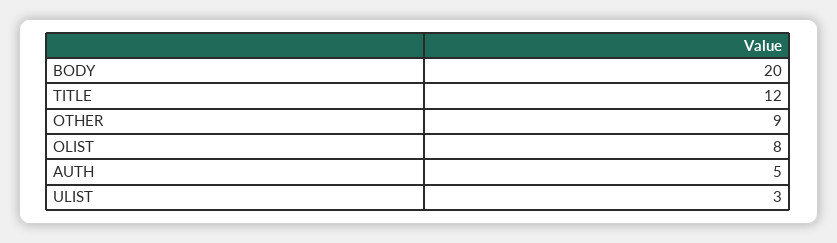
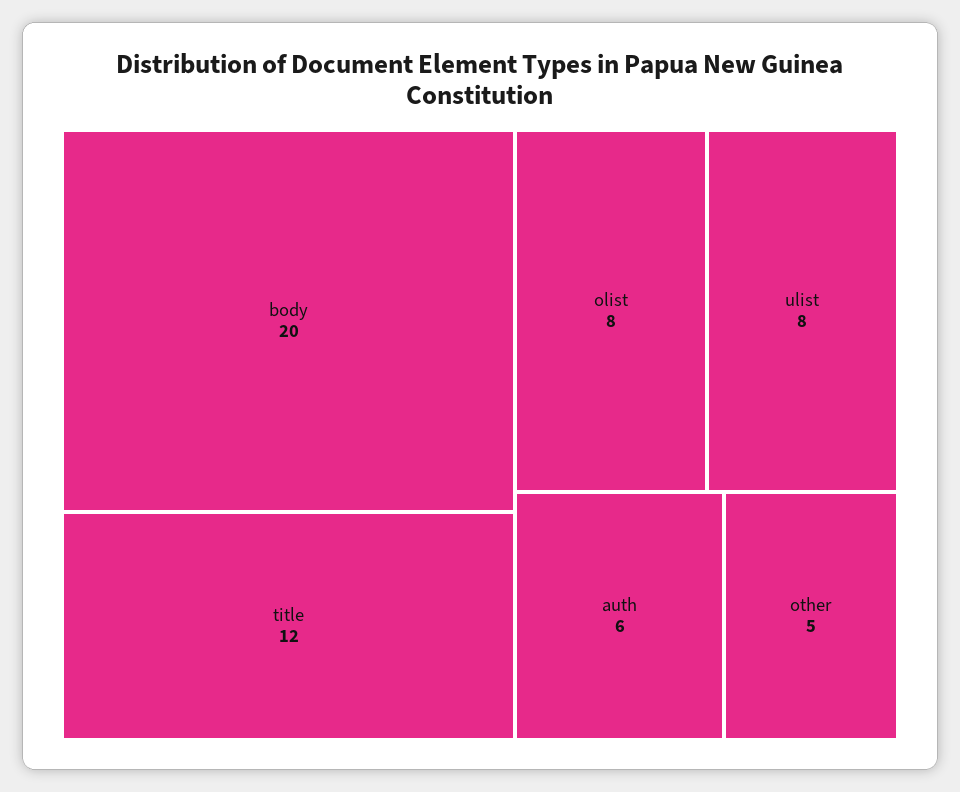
  {
    "BODY": 20,
    "TITLE": 12,
-   "OTHER": 9,
+   "OTHER": 5,
    "OLIST": 8,
-   "AUTH": 5,
+   "AUTH": 6,
-   "ULIST": 3
+   "ULIST": 8
  }

